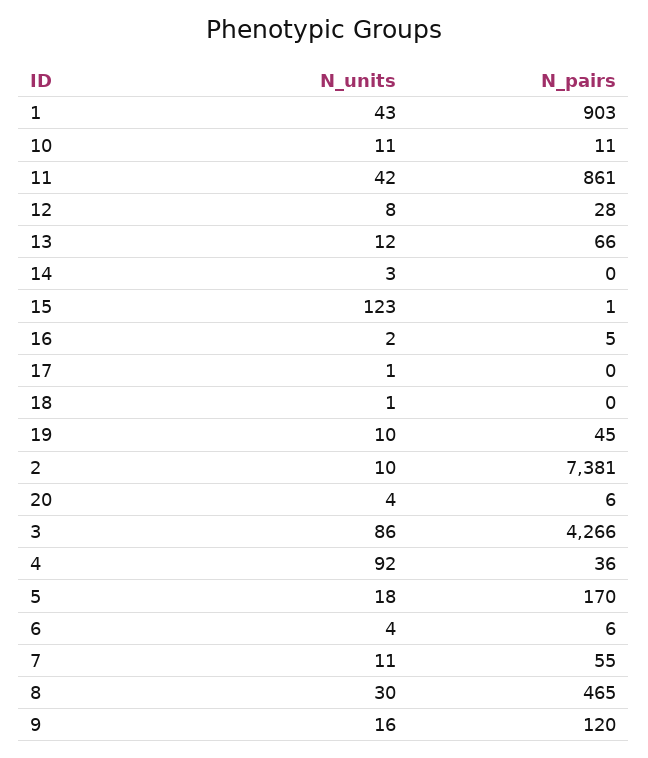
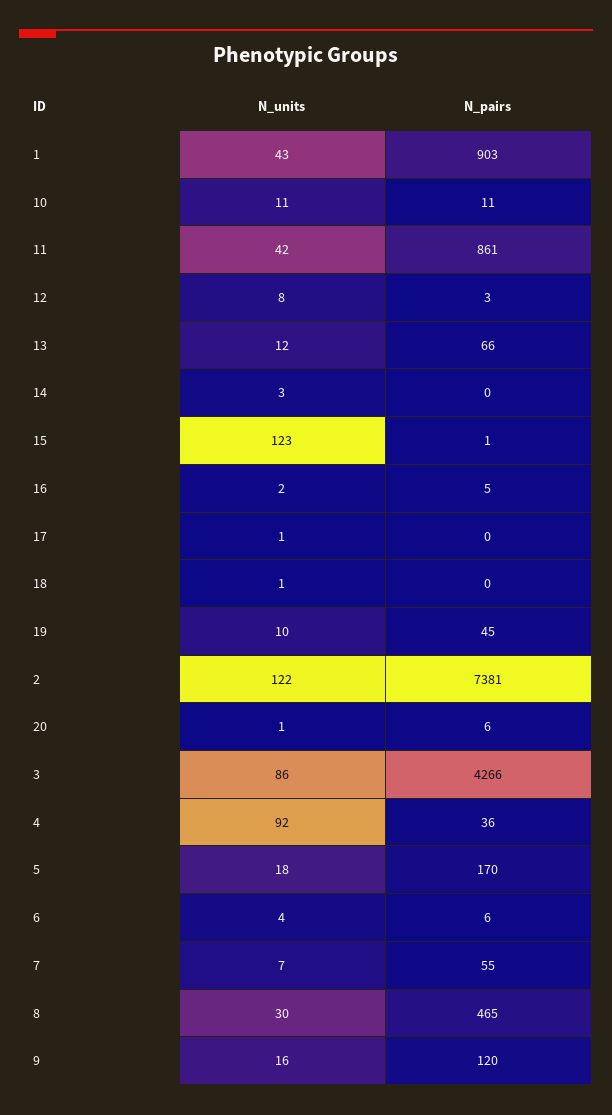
  {
    "N_units": {
      "1": 43,
      "10": 11,
      "11": 42,
      "12": 8,
      "13": 12,
      "14": 3,
      "15": 123,
      "16": 2,
      "17": 1,
      "18": 1,
      "19": 10,
-     "2": 10,
+     "2": 122,
-     "20": 4,
+     "20": 1,
      "3": 86,
      "4": 92,
      "5": 18,
      "6": 4,
-     "7": 11,
+     "7": 7,
      "8": 30,
      "9": 16
    },
    "N_pairs": {
      "1": 903,
      "10": 11,
      "11": 861,
-     "12": 28,
+     "12": 3,
      "13": 66,
      "14": 0,
      "15": 1,
      "16": 5,
      "17": 0,
      "18": 0,
      "19": 45,
      "2": 7381,
      "20": 6,
      "3": 4266,
      "4": 36,
      "5": 170,
      "6": 6,
      "7": 55,
      "8": 465,
      "9": 120
    }
  }

